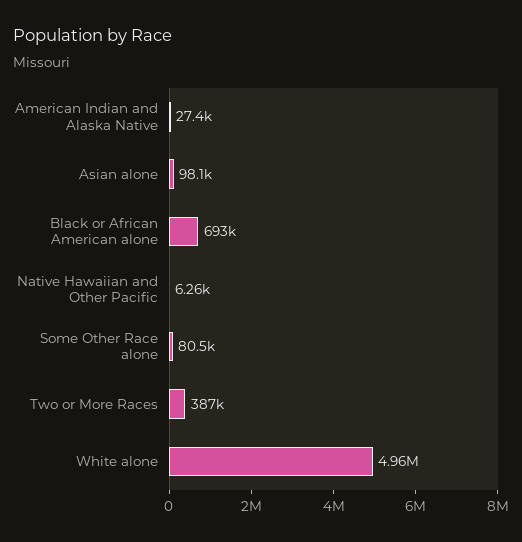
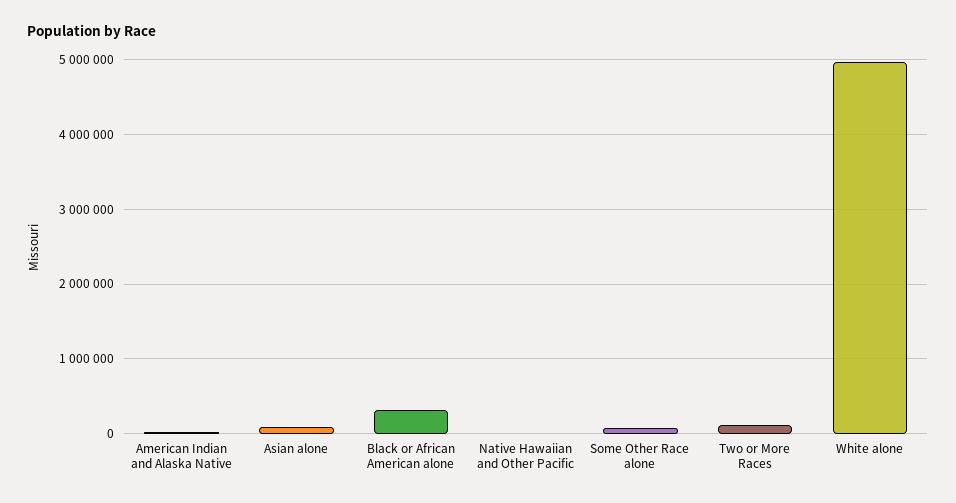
  {
    "American Indian and Alaska Native": 27400,
    "Asian alone": 98100,
-   "Black or African American alone": 693000,
+   "Black or African American alone": 300000,
    "Native Hawaiian and Other Pacific": 6260,
    "Some Other Race alone": 80500,
-   "Two or More Races": 387000,
+   "Two or More Races": 100000,
    "White alone": 4960000
  }

